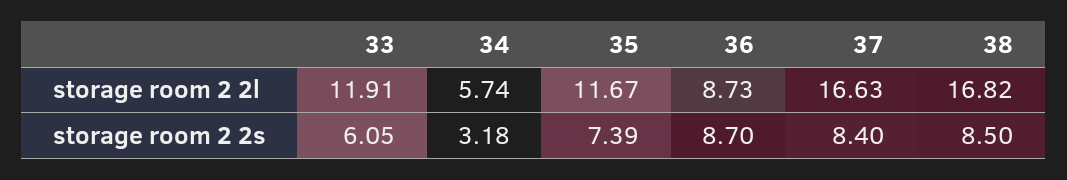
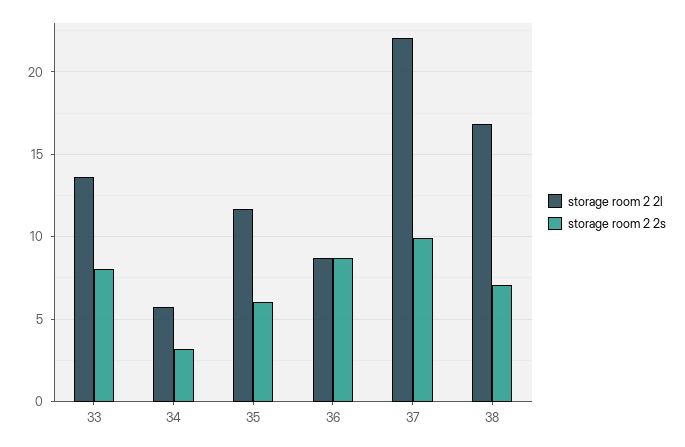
  {
    "storage room 2 2l": {
-     "33": 11.91,
+     "33": 13.5,
      "34": 5.74,
      "35": 11.67,
      "36": 8.73,
-     "37": 16.63,
+     "37": 22,
      "38": 16.82
    },
    "storage room 2 2s": {
-     "33": 6.05,
+     "33": 8,
      "34": 3.18,
-     "35": 7.39,
+     "35": 6,
      "36": 8.7,
-     "37": 8.4,
+     "37": 10,
-     "38": 8.5
+     "38": 7
    }
  }

